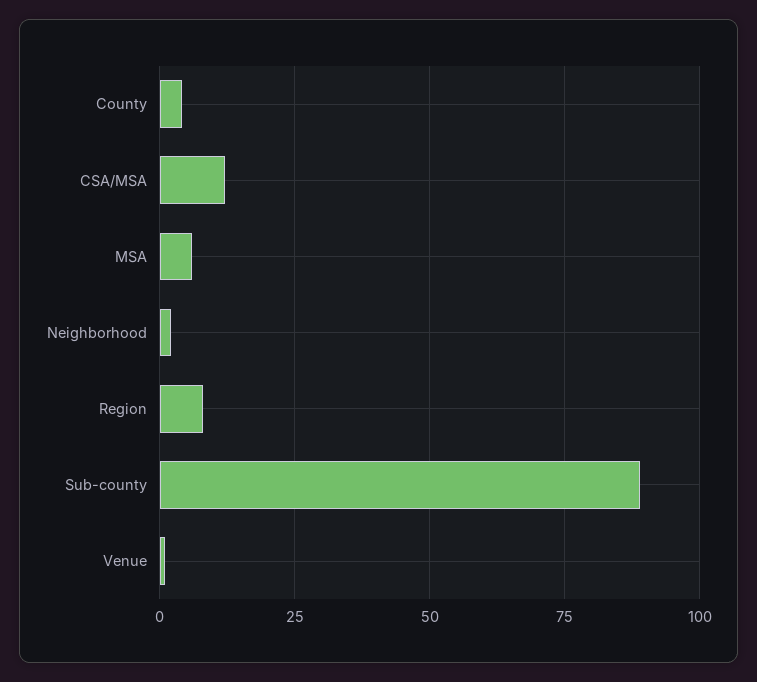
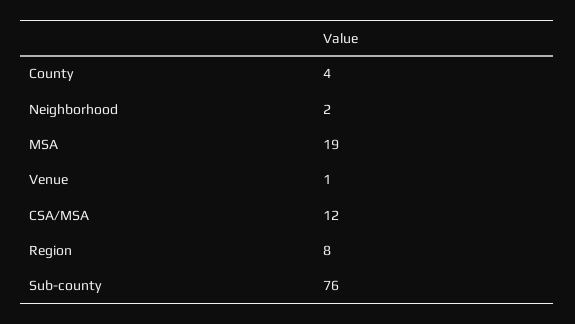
  {
    "County": 4,
    "CSA/MSA": 12,
-   "MSA": 5,
+   "MSA": 19,
    "Neighborhood": 2,
    "Region": 8,
-   "Sub-county": 90,
+   "Sub-county": 76,
    "Venue": 1
  }

